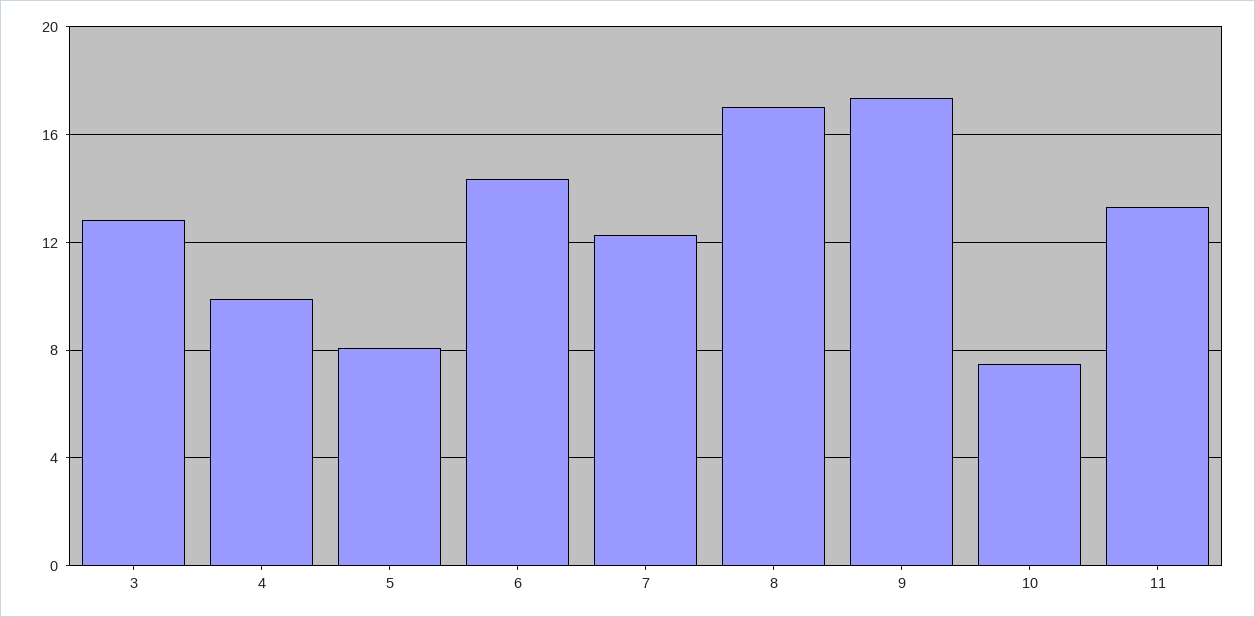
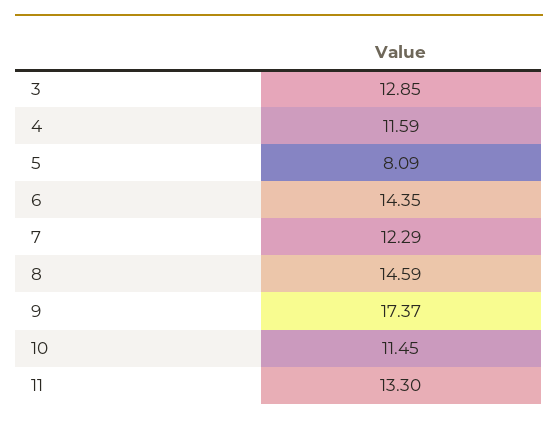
  {
    "3": 12.85,
-   "4": 10,
+   "4": 11.59,
    "5": 8.09,
    "6": 14.35,
    "7": 12.29,
-   "8": 17,
+   "8": 14.59,
    "9": 17.37,
-   "10": 7.5,
+   "10": 11.45,
    "11": 13.3
  }

